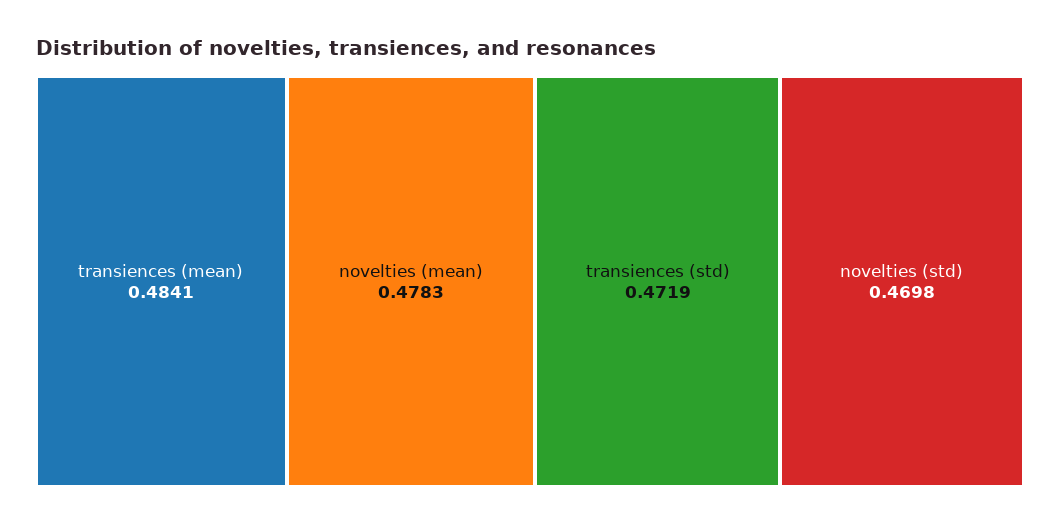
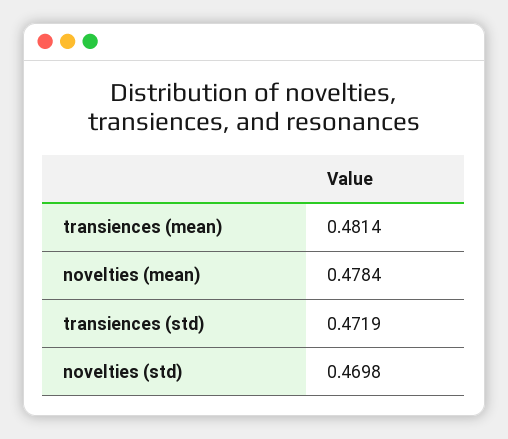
  {
-   "transiences (mean)": 0.4841,
+   "transiences (mean)": 0.4814,
-   "novelties (mean)": 0.4783,
+   "novelties (mean)": 0.4784,
    "transiences (std)": 0.4719,
    "novelties (std)": 0.4698
  }

